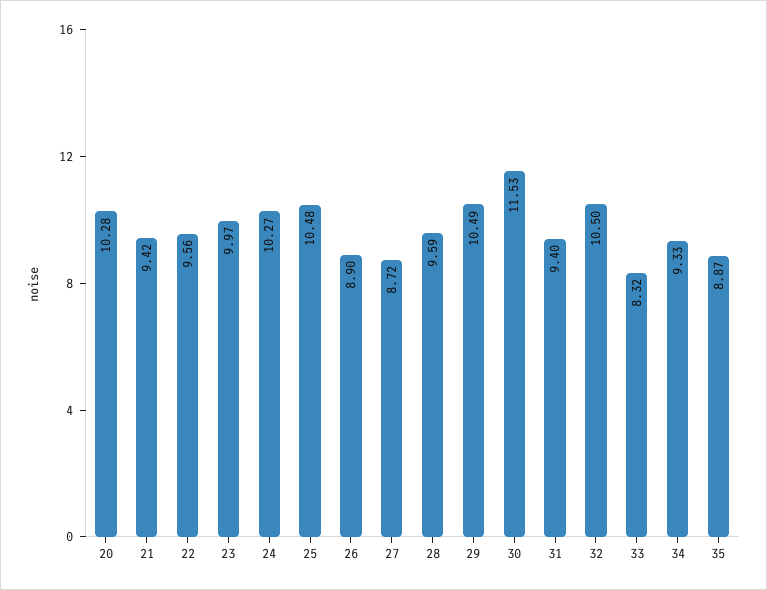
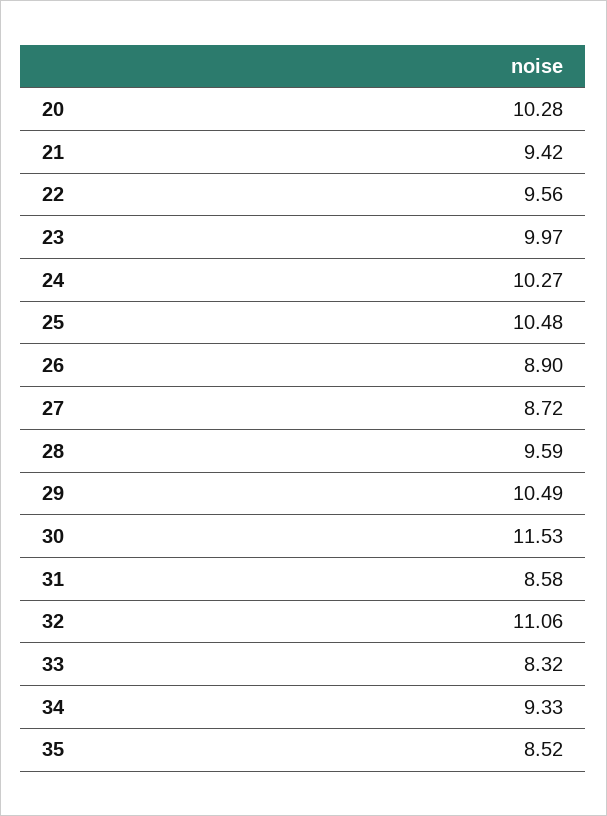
  {
    "20": 10.28,
    "21": 9.42,
    "22": 9.56,
    "23": 9.97,
    "24": 10.27,
    "25": 10.48,
    "26": 8.9,
    "27": 8.72,
    "28": 9.59,
    "29": 10.49,
    "30": 11.53,
-   "31": 9.4,
+   "31": 8.58,
-   "32": 10.5,
+   "32": 11.06,
    "33": 8.32,
    "34": 9.33,
-   "35": 8.87
+   "35": 8.52
  }

